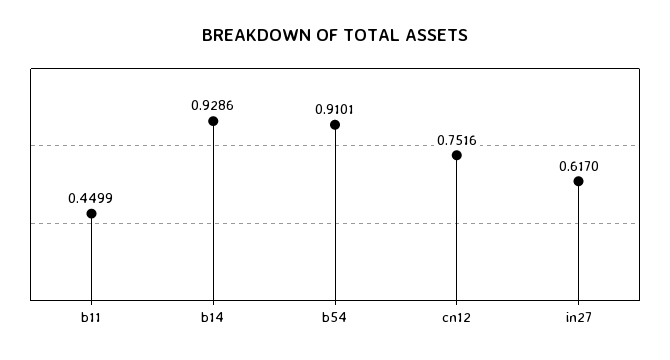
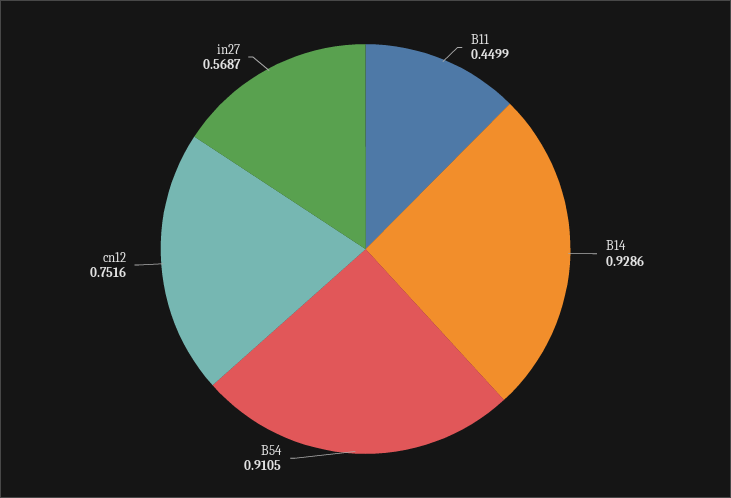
  {
    "b11": 0.4499,
    "b14": 0.9286,
-   "b54": 0.9101,
+   "b54": 0.9105,
    "cn12": 0.7516,
-   "in27": 0.617
+   "in27": 0.5687
  }

